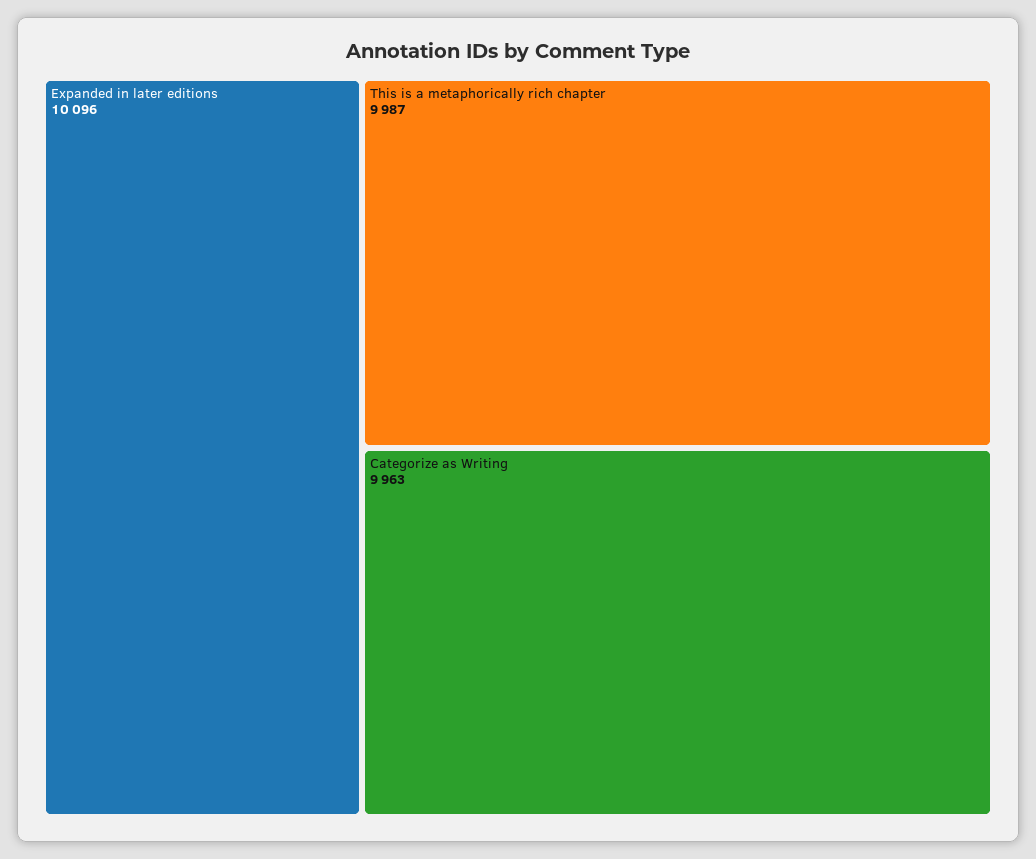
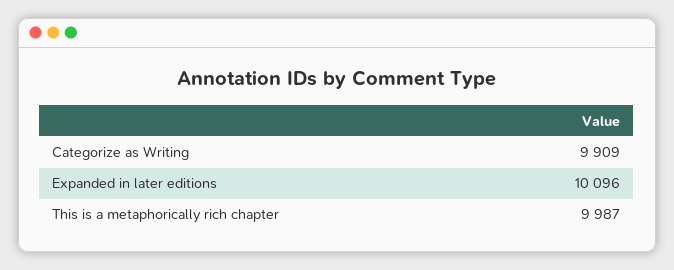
  {
    "Expanded in later editions": 10096,
    "This is a metaphorically rich chapter": 9987,
-   "Categorize as Writing": 9963
+   "Categorize as Writing": 9909
  }

